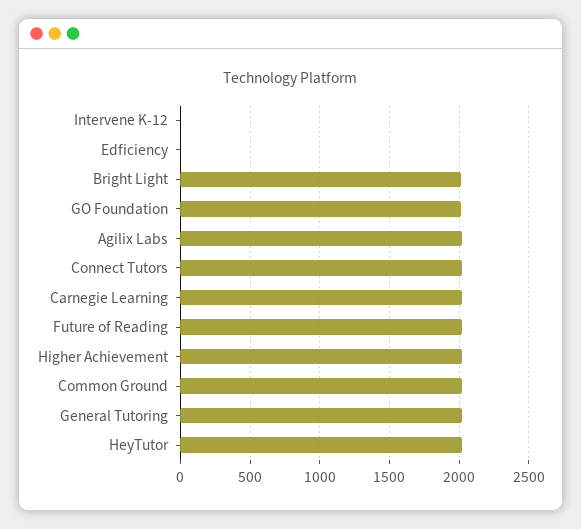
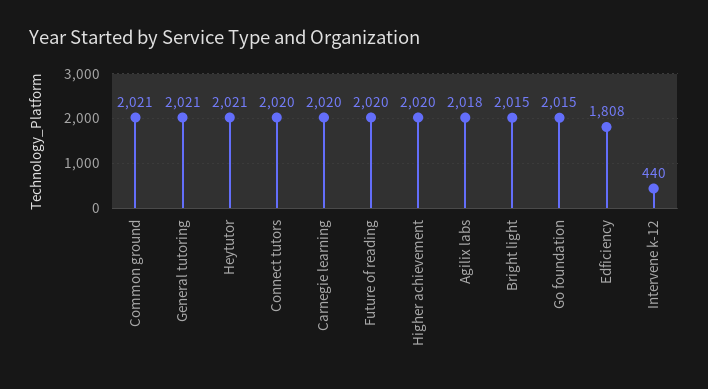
  {
-   "Intervene K-12": 0,
+   "Intervene K-12": 440,
-   "Edficiency": 0,
+   "Edficiency": 1808,
    "Bright Light": 2015,
    "GO Foundation": 2015,
    "Agilix Labs": 2018,
    "Connect Tutors": 2020,
    "Carnegie Learning": 2020,
    "Future of Reading": 2020,
    "Higher Achievement": 2020,
    "Common Ground": 2021,
    "General Tutoring": 2021,
    "HeyTutor": 2021
  }

